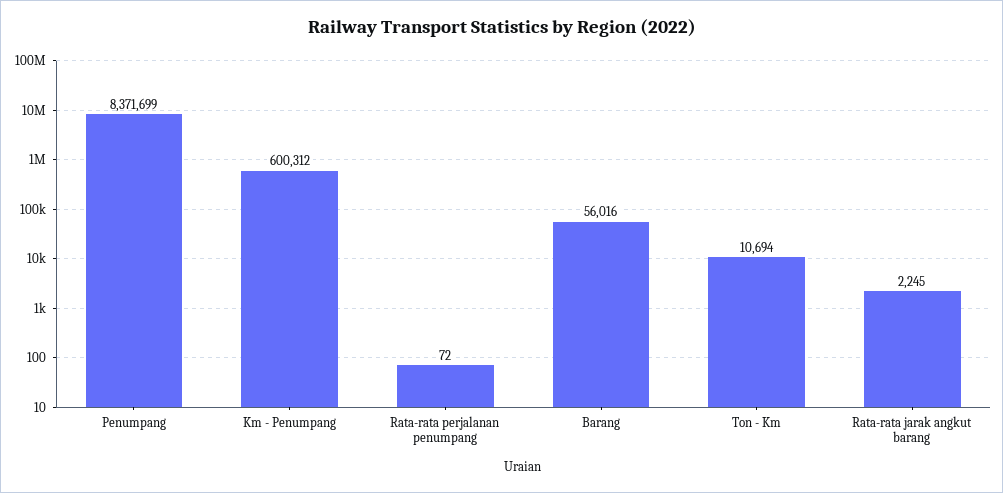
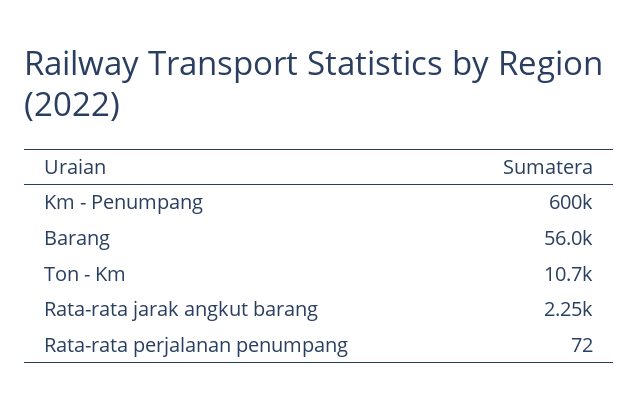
  {
-   "Penumpang": 8371699,
    "Km - Penumpang": 600312,
    "Rata-rata perjalanan penumpang": 72,
    "Barang": 56016,
    "Ton - Km": 10694,
    "Rata-rata jarak angkut barang": 2245
  }

